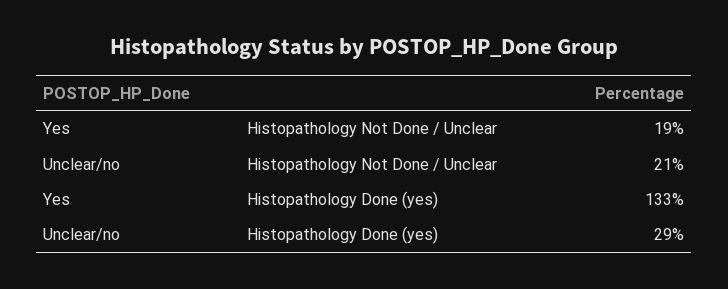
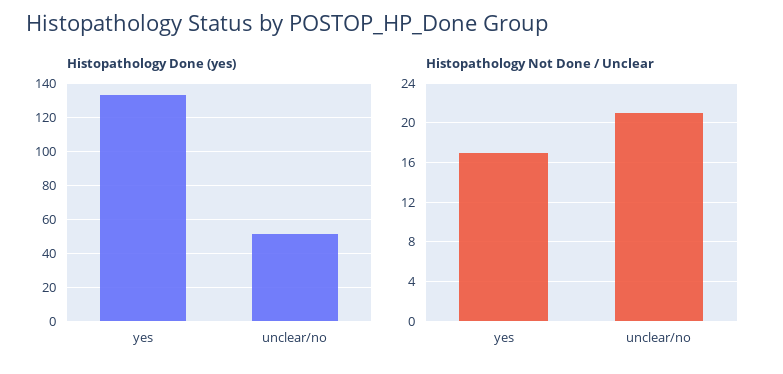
  {
    "Histopathology Not Done / Unclear": {
-     "Yes": 19,
+     "Yes": 17,
      "Unclear/no": 21
    },
    "Histopathology Done (yes)": {
      "Yes": 133,
-     "Unclear/no": 29
+     "Unclear/no": 50
    }
  }

